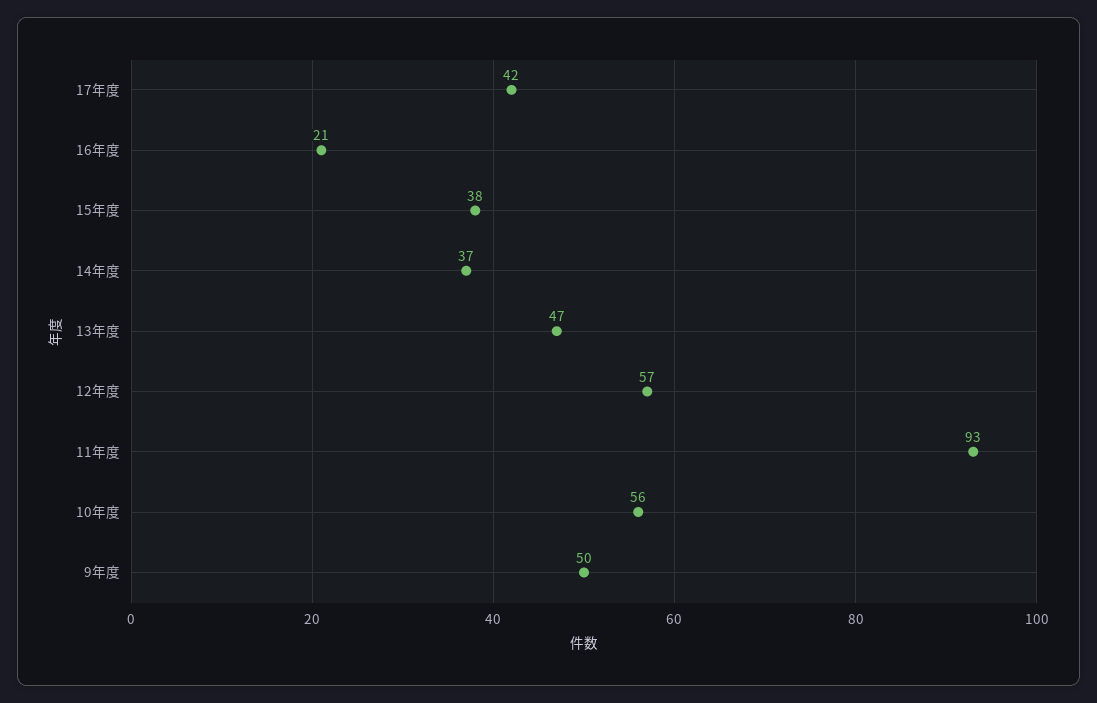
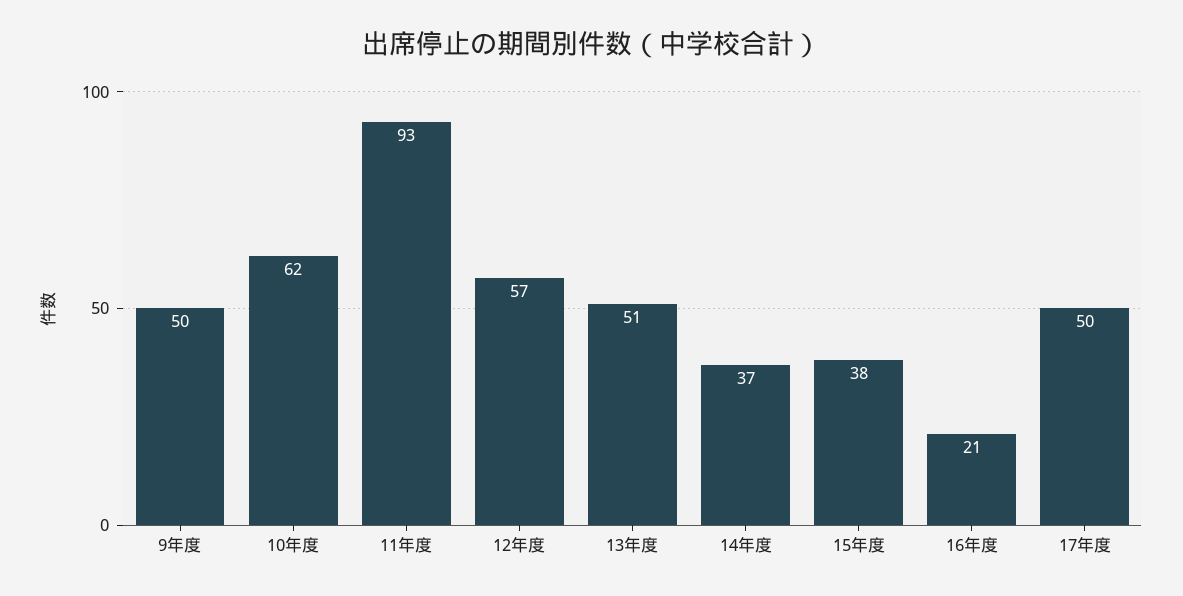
  {
-   "17年度": 42,
+   "17年度": 50,
    "16年度": 21,
    "15年度": 38,
    "14年度": 37,
-   "13年度": 47,
+   "13年度": 51,
    "12年度": 57,
    "11年度": 93,
-   "10年度": 56,
+   "10年度": 62,
    "9年度": 50
  }

